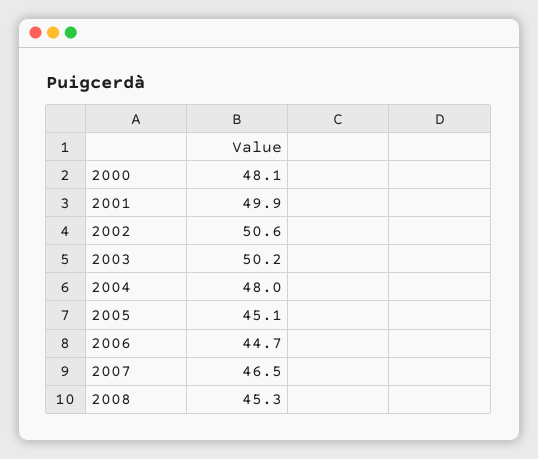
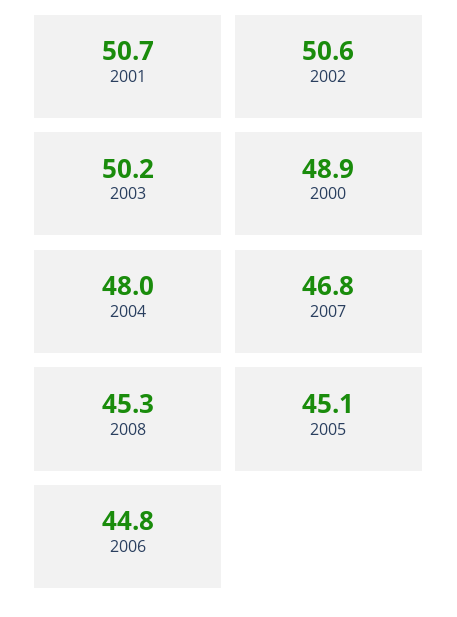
  {
-   "2000": 48.1,
+   "2000": 48.9,
-   "2001": 49.9,
+   "2001": 50.7,
    "2002": 50.6,
    "2003": 50.2,
    "2004": 48,
    "2005": 45.1,
-   "2006": 44.7,
+   "2006": 44.8,
-   "2007": 46.5,
+   "2007": 46.8,
    "2008": 45.3
  }

